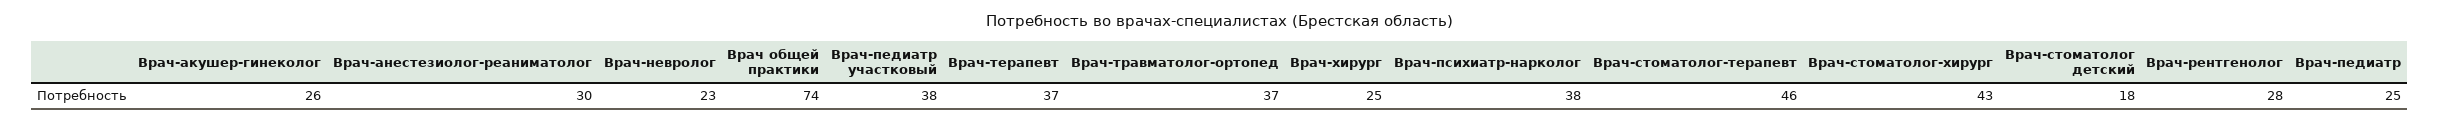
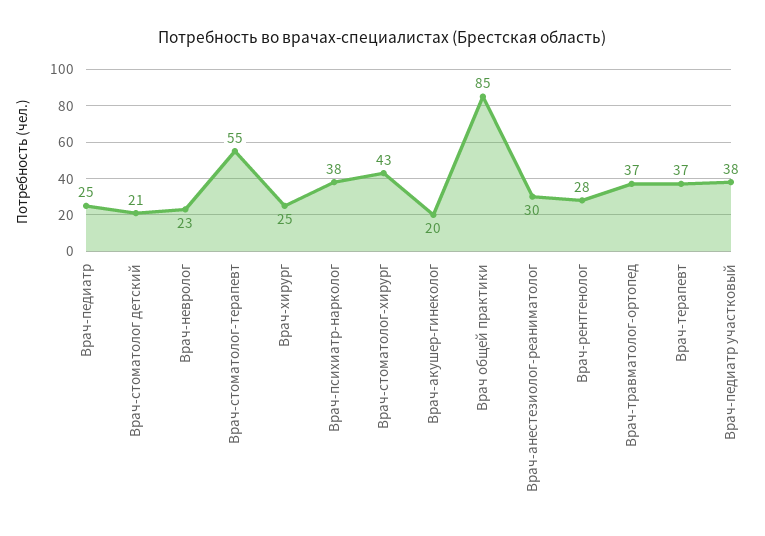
  {
-   "Врач-акушер-гинеколог": 26,
+   "Врач-акушер-гинеколог": 20,
    "Врач-анестезиолог-реаниматолог": 30,
    "Врач-невролог": 23,
-   "Врач общей практики": 74,
+   "Врач общей практики": 85,
    "Врач-педиатр участковый": 38,
    "Врач-терапевт": 37,
    "Врач-травматолог-ортопед": 37,
    "Врач-хирург": 25,
    "Врач-психиатр-нарколог": 38,
-   "Врач-стоматолог-терапевт": 46,
+   "Врач-стоматолог-терапевт": 55,
    "Врач-стоматолог-хирург": 43,
-   "Врач-стоматолог детский": 18,
+   "Врач-стоматолог детский": 21,
    "Врач-рентгенолог": 28,
    "Врач-педиатр": 25
  }

